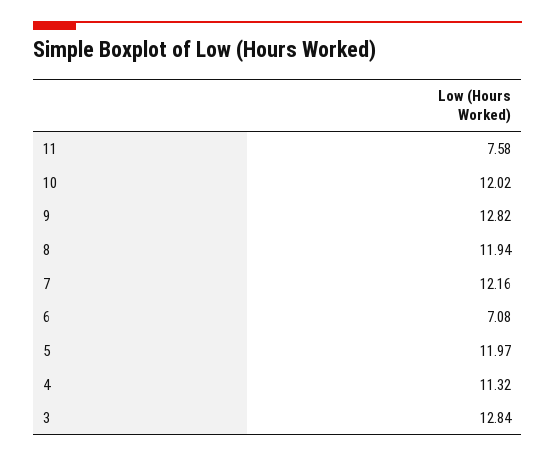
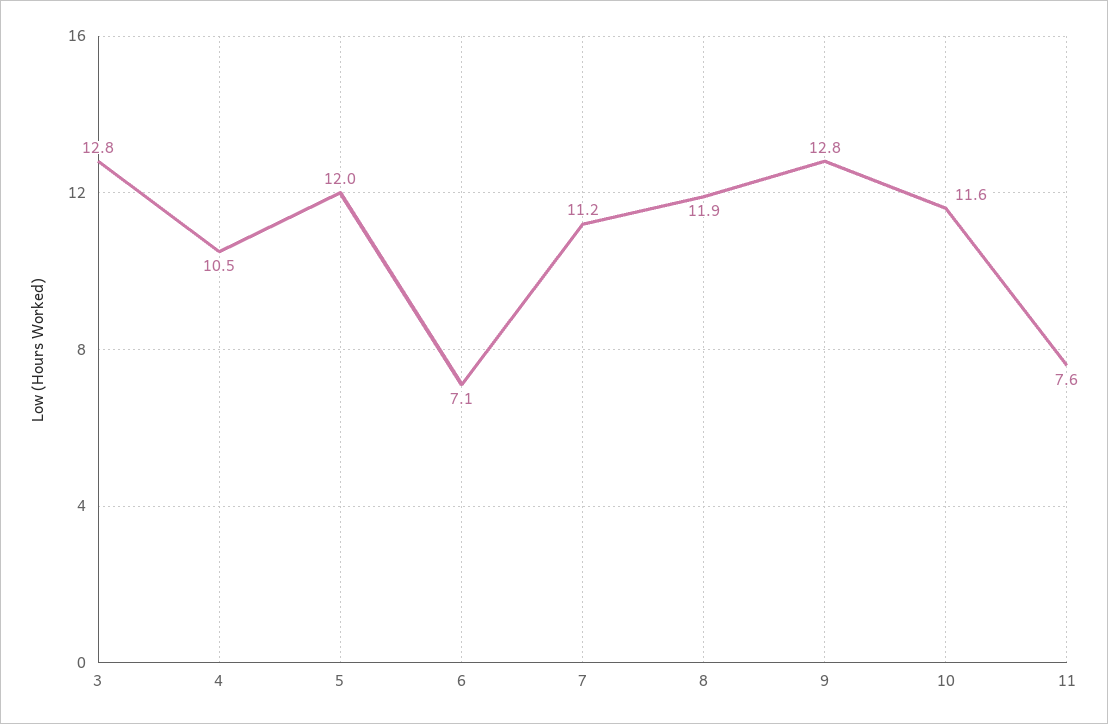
  {
    "11": 7.58,
-   "10": 12.02,
+   "10": 11.6,
    "9": 12.82,
    "8": 11.94,
-   "7": 12.16,
+   "7": 11.2,
    "6": 7.08,
    "5": 11.97,
-   "4": 11.32,
+   "4": 10.5,
    "3": 12.84
  }

